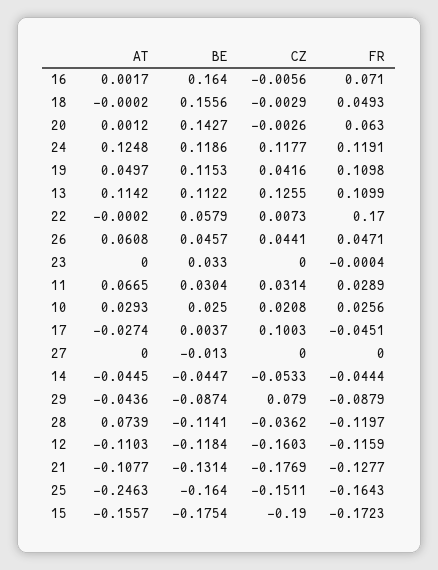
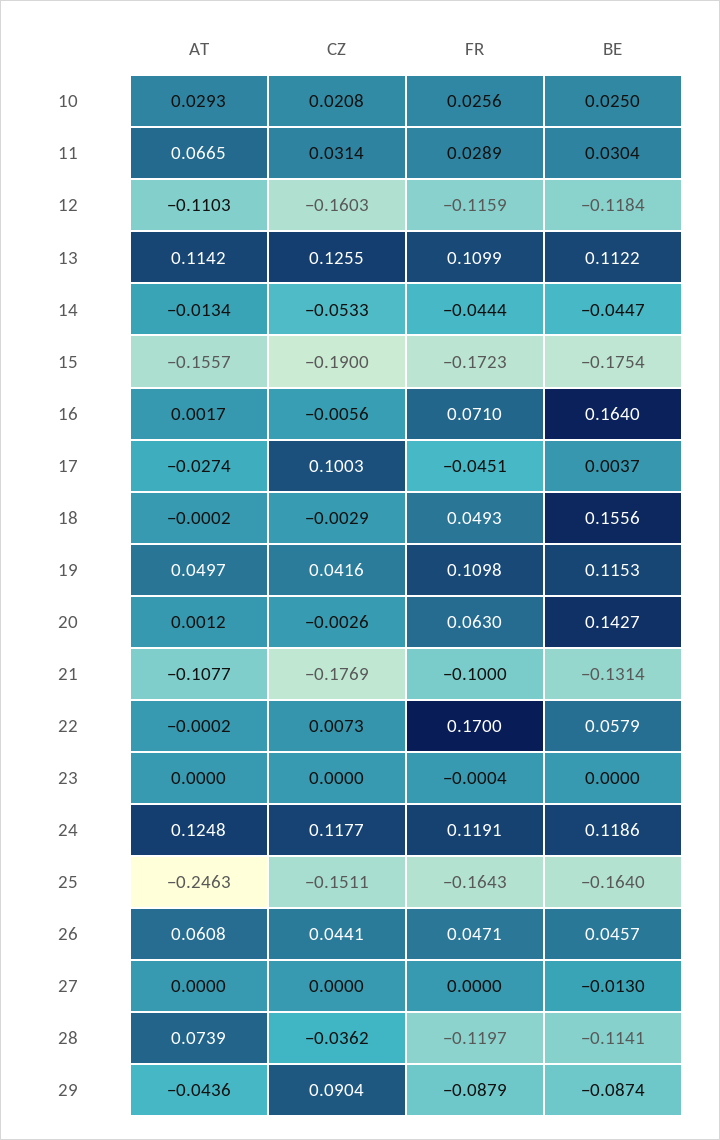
  {
    "AT": {
      "16": 0.0017,
      "18": -0.0002,
      "20": 0.0012,
      "24": 0.1248,
      "19": 0.0497,
      "13": 0.1142,
      "22": -0.0002,
      "26": 0.0608,
      "23": 0,
      "11": 0.0665,
      "10": 0.0293,
      "17": -0.0274,
      "27": 0,
-     "14": -0.0445,
+     "14": -0.0134,
      "29": -0.0436,
      "28": 0.0739,
      "12": -0.1103,
      "21": -0.1077,
      "25": -0.2463,
      "15": -0.1557
    },
    "BE": {
      "16": 0.164,
      "18": 0.1556,
      "20": 0.1427,
      "24": 0.1186,
      "19": 0.1153,
      "13": 0.1122,
      "22": 0.0579,
      "26": 0.0457,
-     "23": 0.033,
+     "23": 0,
      "11": 0.0304,
      "10": 0.025,
      "17": 0.0037,
      "27": -0.013,
      "14": -0.0447,
      "29": -0.0874,
      "28": -0.1141,
      "12": -0.1184,
      "21": -0.1314,
      "25": -0.164,
      "15": -0.1754
    },
    "CZ": {
      "16": -0.0056,
      "18": -0.0029,
      "20": -0.0026,
      "24": 0.1177,
      "19": 0.0416,
      "13": 0.1255,
      "22": 0.0073,
      "26": 0.0441,
      "23": 0,
      "11": 0.0314,
      "10": 0.0208,
      "17": 0.1003,
      "27": 0,
      "14": -0.0533,
-     "29": 0.079,
+     "29": 0.0904,
      "28": -0.0362,
      "12": -0.1603,
      "21": -0.1769,
      "25": -0.1511,
      "15": -0.19
    },
    "FR": {
      "16": 0.071,
      "18": 0.0493,
      "20": 0.063,
      "24": 0.1191,
      "19": 0.1098,
      "13": 0.1099,
      "22": 0.17,
      "26": 0.0471,
      "23": -0.0004,
      "11": 0.0289,
      "10": 0.0256,
      "17": -0.0451,
      "27": 0,
      "14": -0.0444,
      "29": -0.0879,
      "28": -0.1197,
      "12": -0.1159,
-     "21": -0.1277,
+     "21": -0.1,
      "25": -0.1643,
      "15": -0.1723
    }
  }

